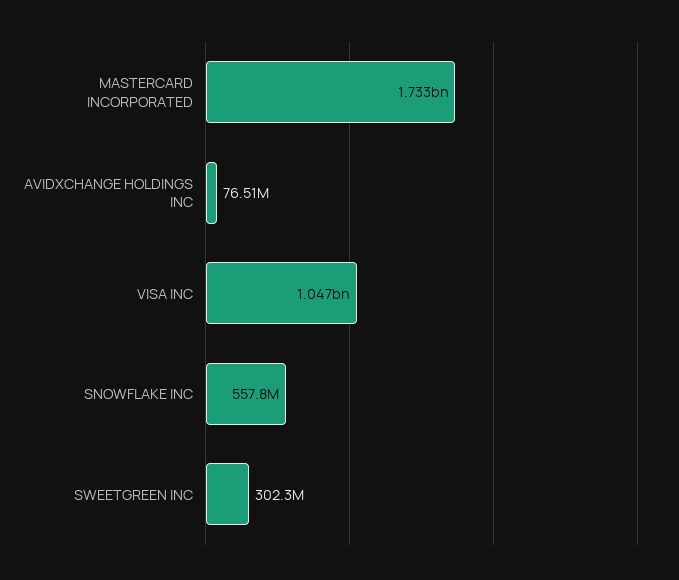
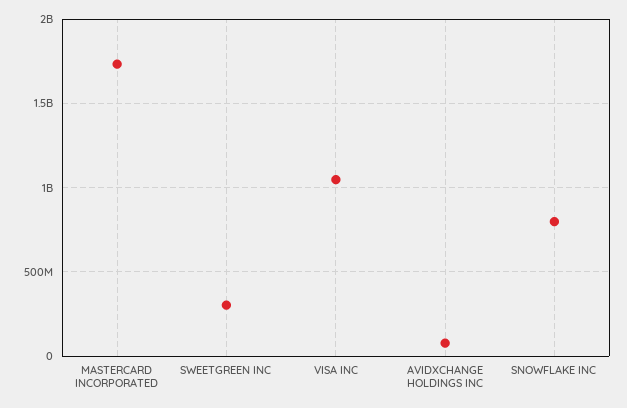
  {
    "MASTERCARD INCORPORATED": 1733000000,
    "AVIDXCHANGE HOLDINGS INC": 76510000,
    "VISA INC": 1047000000,
-   "SNOWFLAKE INC": 557800000,
+   "SNOWFLAKE INC": 800000000,
    "SWEETGREEN INC": 302300000
  }

